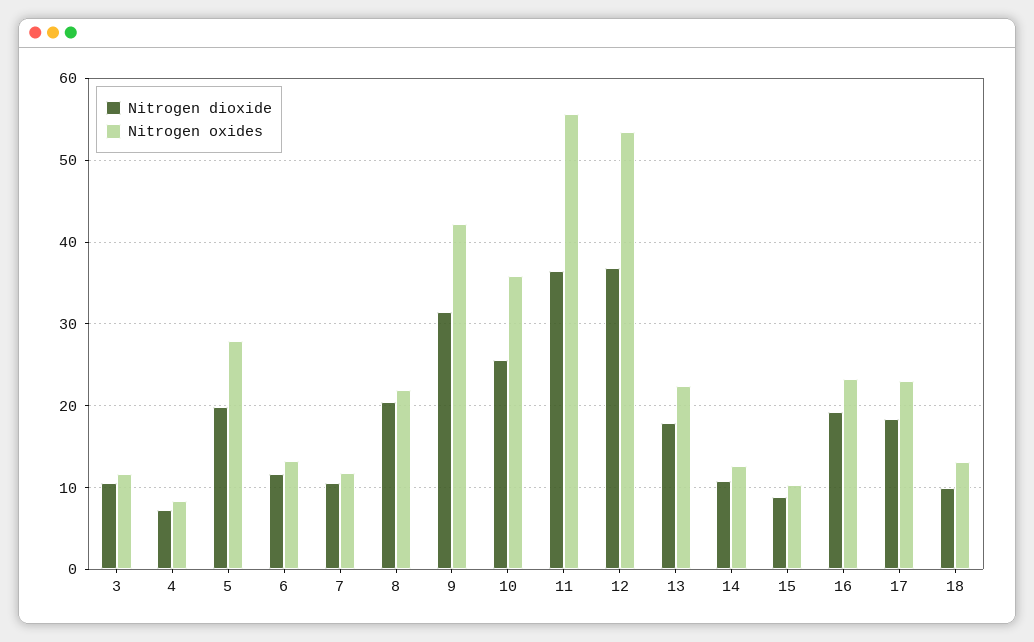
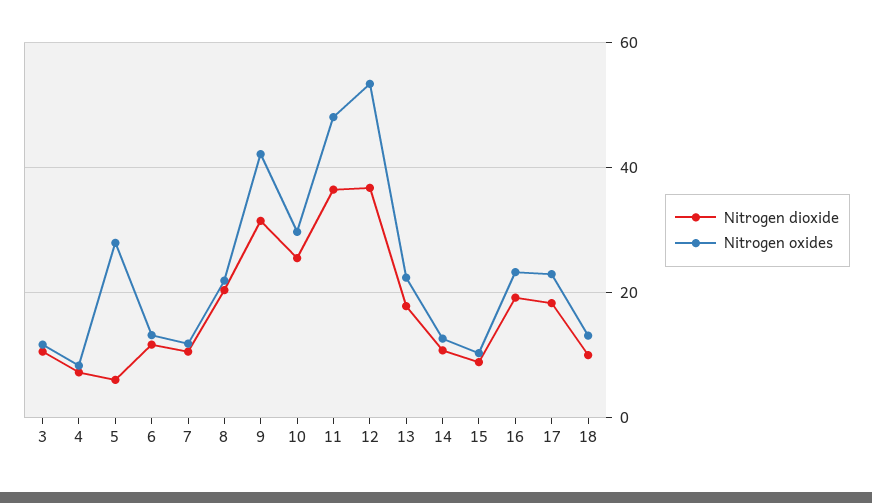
  {
    "Nitrogen dioxide": {
      "3": 11,
      "4": 7,
-     "5": 20,
+     "5": 6,
      "6": 12,
      "7": 11,
      "8": 20,
      "9": 32,
      "10": 26,
      "11": 36,
      "12": 37,
      "13": 18,
      "14": 11,
      "15": 9,
      "16": 19,
      "17": 18,
      "18": 10
    },
    "Nitrogen oxides": {
      "3": 12,
      "4": 8,
      "5": 28,
      "6": 13,
      "7": 12,
      "8": 22,
      "9": 42,
-     "10": 36,
+     "10": 30,
-     "11": 56,
+     "11": 48,
      "12": 53,
      "13": 22,
      "14": 13,
      "15": 10,
      "16": 23,
      "17": 23,
      "18": 13
    }
  }

